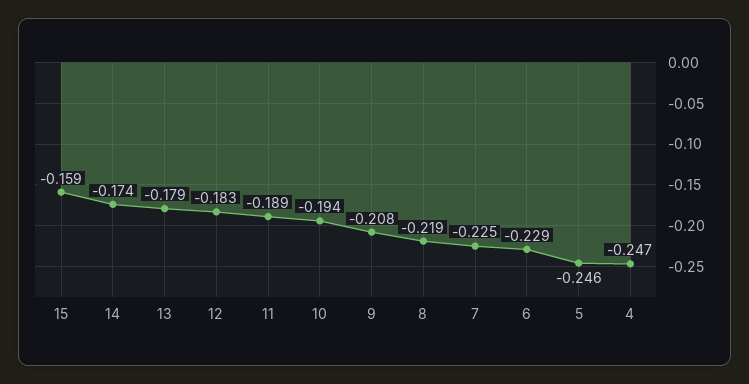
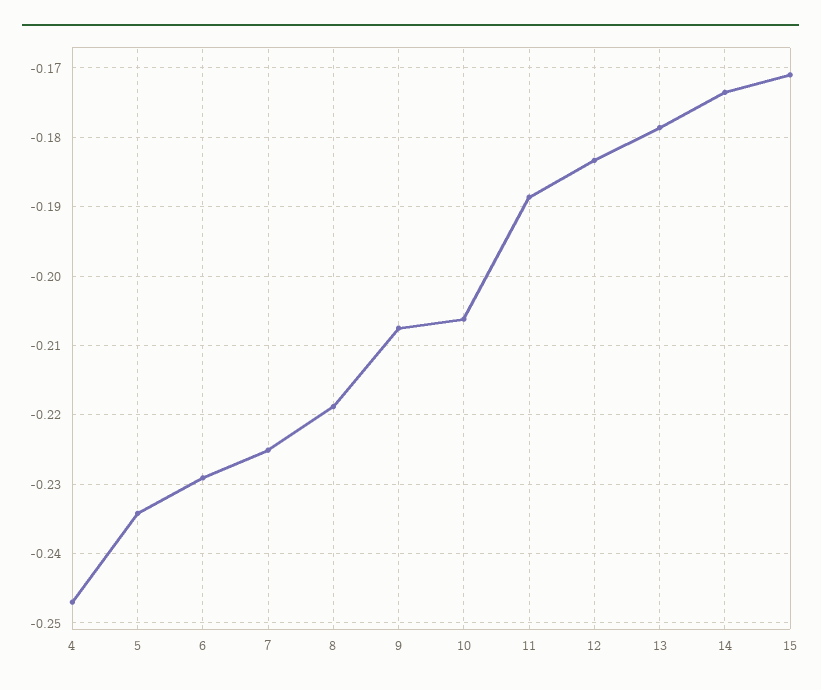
  {
-   "15": -0.159,
+   "15": -0.171,
    "14": -0.174,
    "13": -0.179,
    "12": -0.183,
    "11": -0.189,
-   "10": -0.194,
+   "10": -0.206,
    "9": -0.208,
    "8": -0.219,
    "7": -0.225,
    "6": -0.229,
-   "5": -0.246,
+   "5": -0.234,
    "4": -0.247
  }

